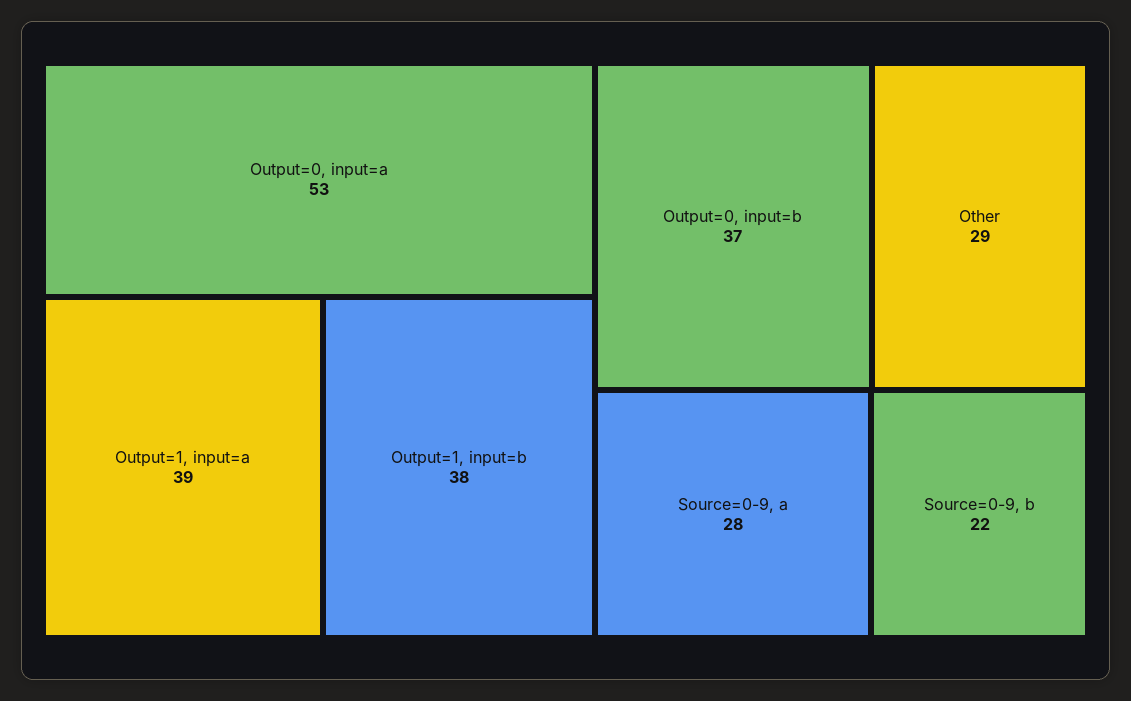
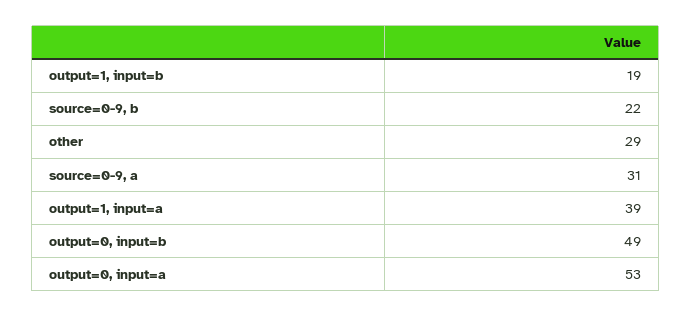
  {
    "Output=0, input=a": 53,
    "Output=1, input=a": 39,
-   "Output=1, input=b": 38,
+   "Output=1, input=b": 19,
-   "Output=0, input=b": 37,
+   "Output=0, input=b": 49,
    "Other": 29,
-   "Source=0-9, a": 28,
+   "Source=0-9, a": 31,
    "Source=0-9, b": 22
  }

